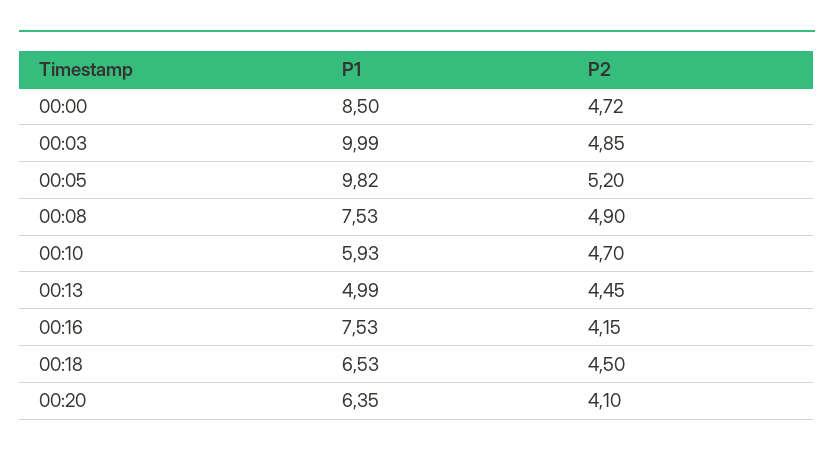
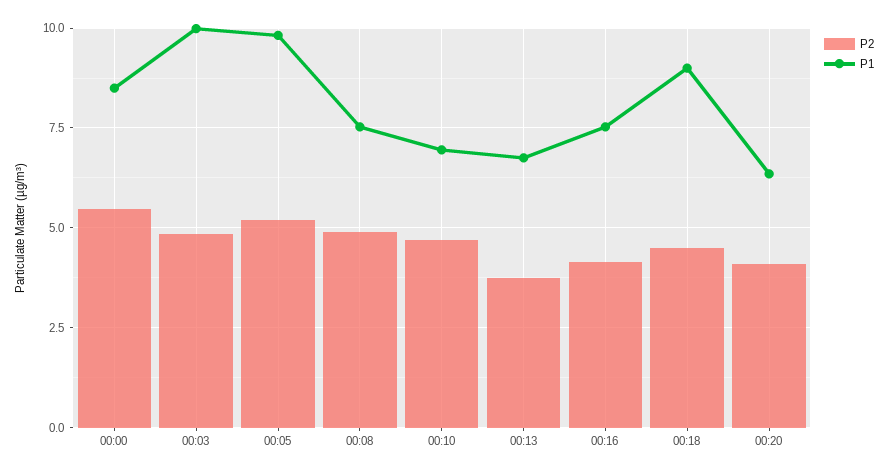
  {
    "P1": {
      "00:00": 8.5,
      "00:03": 9.99,
      "00:05": 9.82,
      "00:08": 7.53,
-     "00:10": 5.93,
+     "00:10": 7,
-     "00:13": 4.99,
+     "00:13": 6.75,
      "00:16": 7.53,
-     "00:18": 6.53,
+     "00:18": 9,
      "00:20": 6.35
    },
    "P2": {
-     "00:00": 4.72,
+     "00:00": 5.5,
      "00:03": 4.85,
      "00:05": 5.2,
      "00:08": 4.9,
      "00:10": 4.7,
-     "00:13": 4.45,
+     "00:13": 3.75,
      "00:16": 4.15,
      "00:18": 4.5,
      "00:20": 4.1
    }
  }

